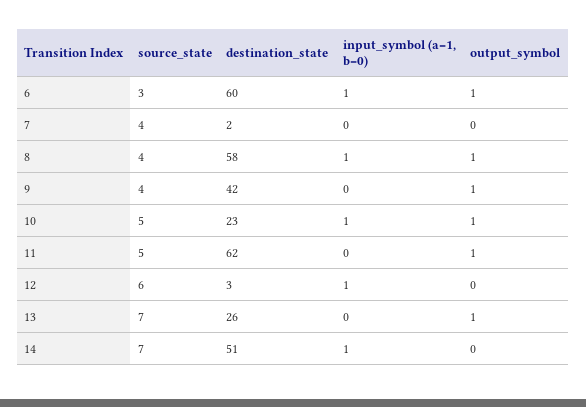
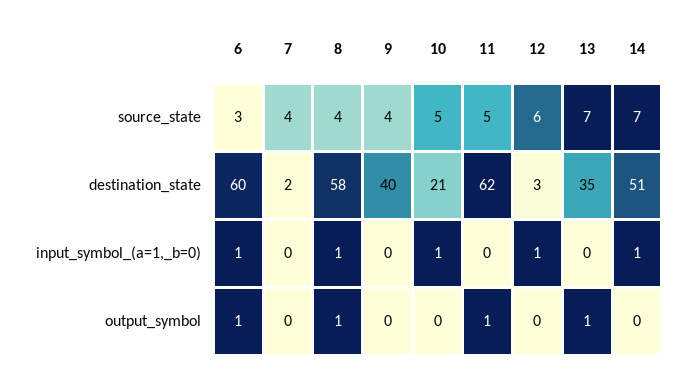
  {
    "source_state": {
      "6": 3,
      "7": 4,
      "8": 4,
      "9": 4,
      "10": 5,
      "11": 5,
      "12": 6,
      "13": 7,
      "14": 7
    },
    "destination_state": {
      "6": 60,
      "7": 2,
      "8": 58,
-     "9": 42,
+     "9": 40,
-     "10": 23,
+     "10": 21,
      "11": 62,
      "12": 3,
-     "13": 26,
+     "13": 35,
      "14": 51
    },
    "input_symbol (a=1, b=0)": {
      "6": 1,
      "7": 0,
      "8": 1,
      "9": 0,
      "10": 1,
      "11": 0,
      "12": 1,
      "13": 0,
      "14": 1
    },
    "output_symbol": {
      "6": 1,
      "7": 0,
      "8": 1,
-     "9": 1,
+     "9": 0,
-     "10": 1,
+     "10": 0,
      "11": 1,
      "12": 0,
      "13": 1,
      "14": 0
    }
  }

